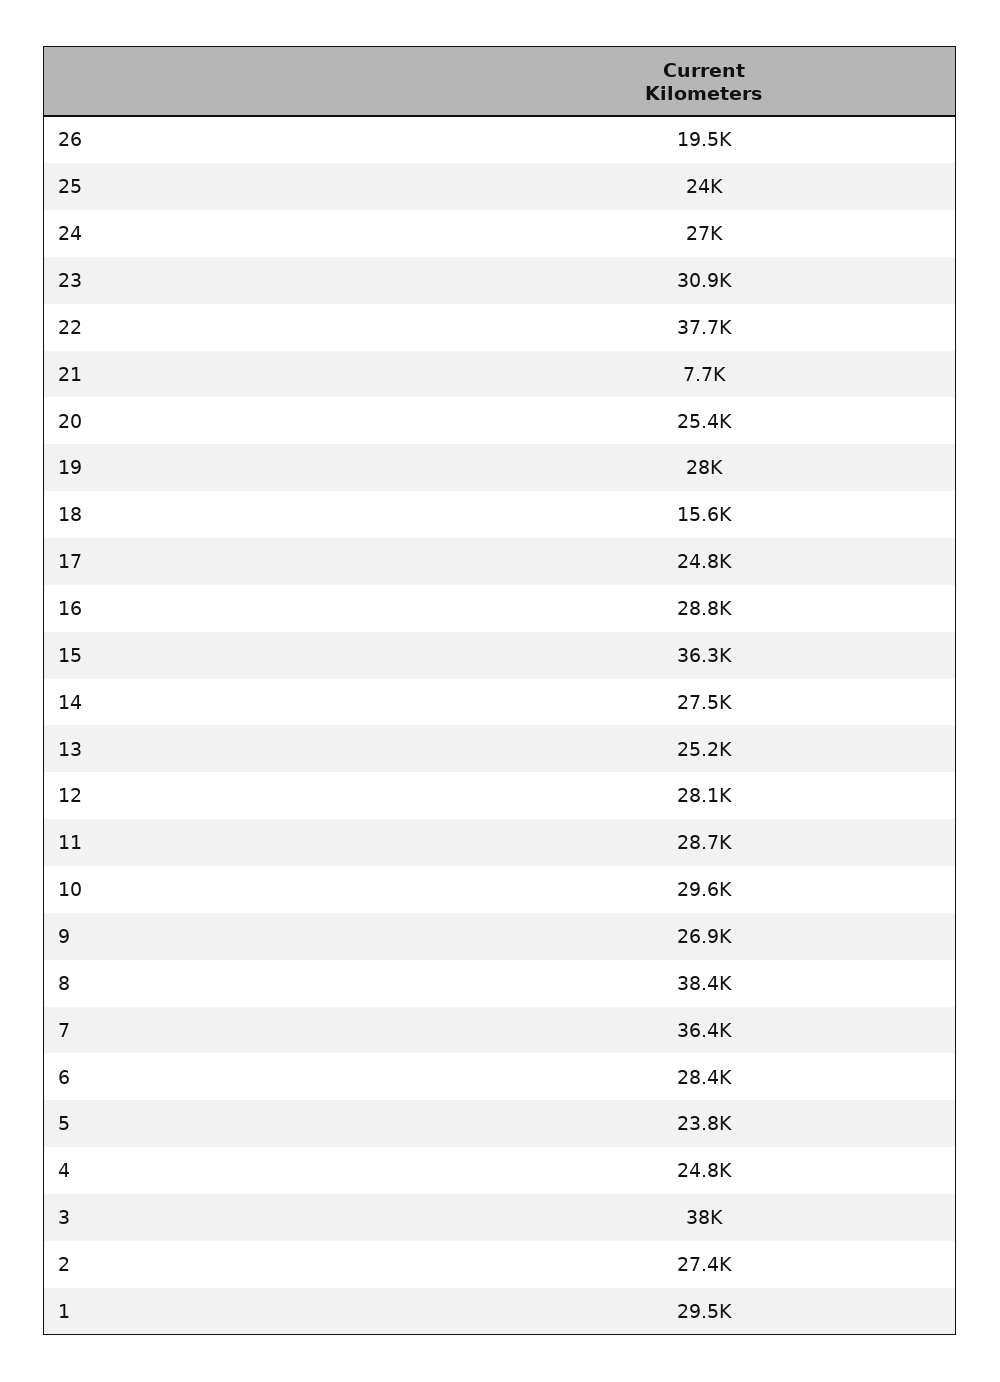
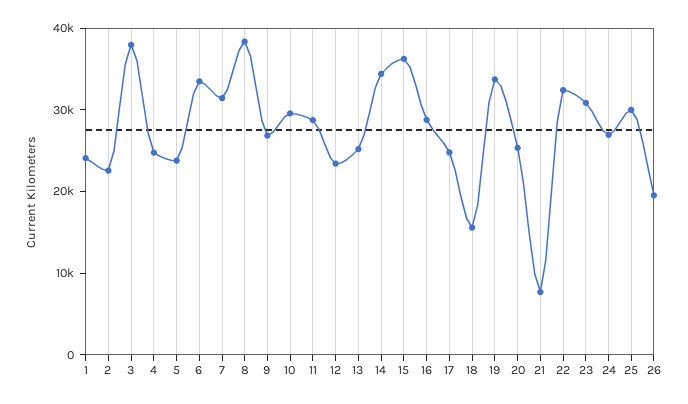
  {
    "26": 19500,
-   "25": 24000,
+   "25": 30000,
    "24": 27000,
    "23": 30900,
-   "22": 37700,
+   "22": 32000,
    "21": 7700,
    "20": 25400,
-   "19": 28000,
+   "19": 34000,
    "18": 15600,
    "17": 24800,
    "16": 28800,
    "15": 36300,
-   "14": 27500,
+   "14": 34000,
    "13": 25200,
-   "12": 28100,
+   "12": 24000,
    "11": 28700,
    "10": 29600,
    "9": 26900,
    "8": 38400,
-   "7": 36400,
+   "7": 32000,
-   "6": 28400,
+   "6": 34000,
    "5": 23800,
    "4": 24800,
    "3": 38000,
-   "2": 27400,
+   "2": 22000,
-   "1": 29500
+   "1": 24000
  }

